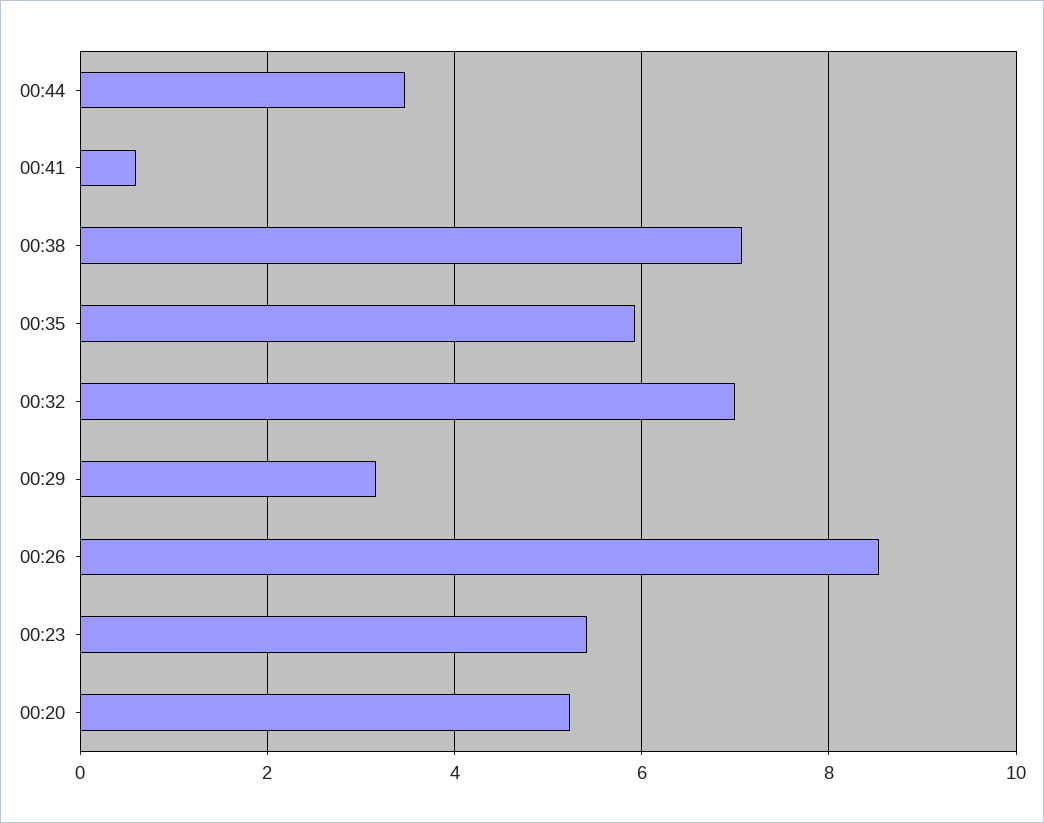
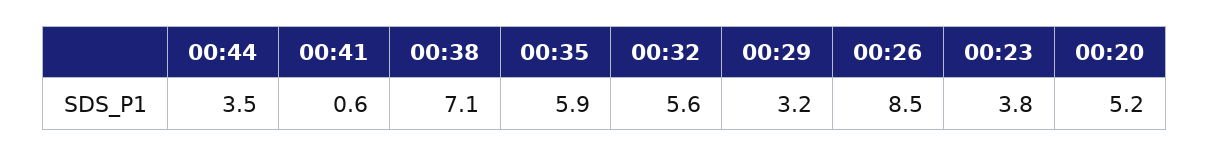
  {
    "00:44": 3.5,
    "00:41": 0.6,
    "00:38": 7.1,
    "00:35": 5.9,
-   "00:32": 7,
+   "00:32": 5.6,
    "00:29": 3.2,
    "00:26": 8.5,
-   "00:23": 5.4,
+   "00:23": 3.8,
    "00:20": 5.2
  }

